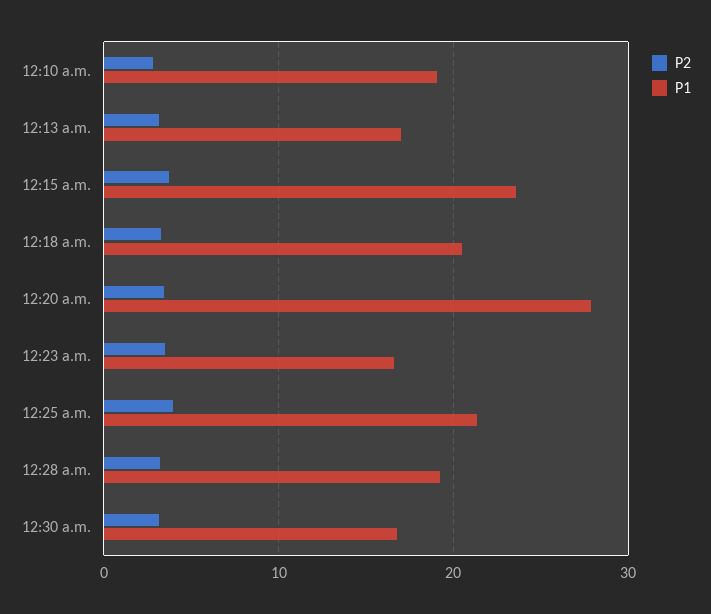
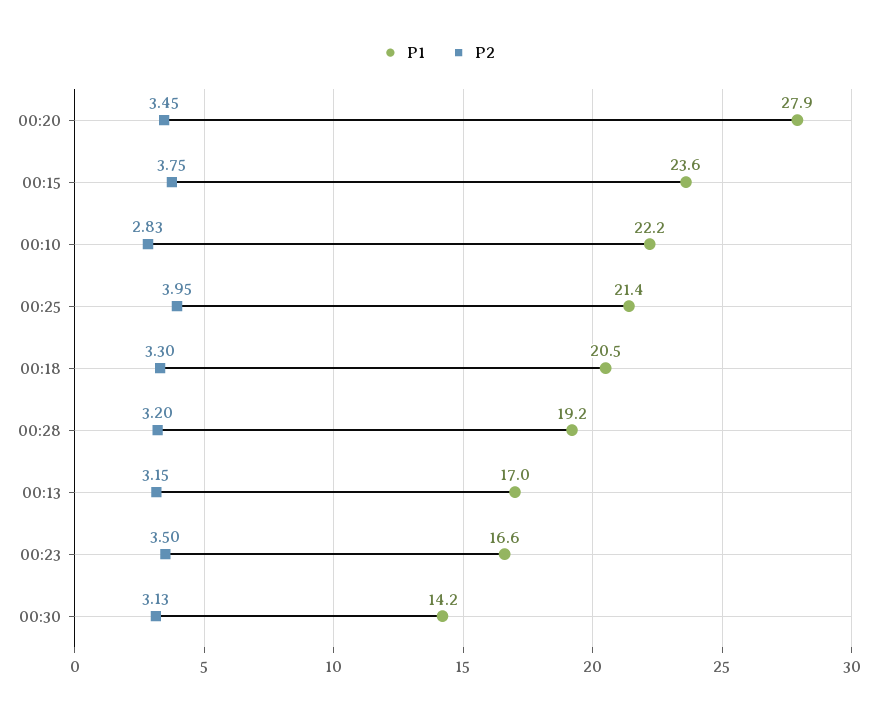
  {
    "P2": {
      "12:10 a.m.": 2.83,
      "12:13 a.m.": 3.15,
      "12:15 a.m.": 3.75,
      "12:18 a.m.": 3.3,
      "12:20 a.m.": 3.45,
      "12:23 a.m.": 3.5,
      "12:25 a.m.": 3.95,
      "12:28 a.m.": 3.2,
      "12:30 a.m.": 3.13
    },
    "P1": {
-     "12:10 a.m.": 19,
+     "12:10 a.m.": 22.2,
      "12:13 a.m.": 17,
      "12:15 a.m.": 23.6,
      "12:18 a.m.": 20.5,
      "12:20 a.m.": 27.9,
      "12:23 a.m.": 16.6,
      "12:25 a.m.": 21.4,
      "12:28 a.m.": 19.2,
-     "12:30 a.m.": 17
+     "12:30 a.m.": 14.2
    }
  }

